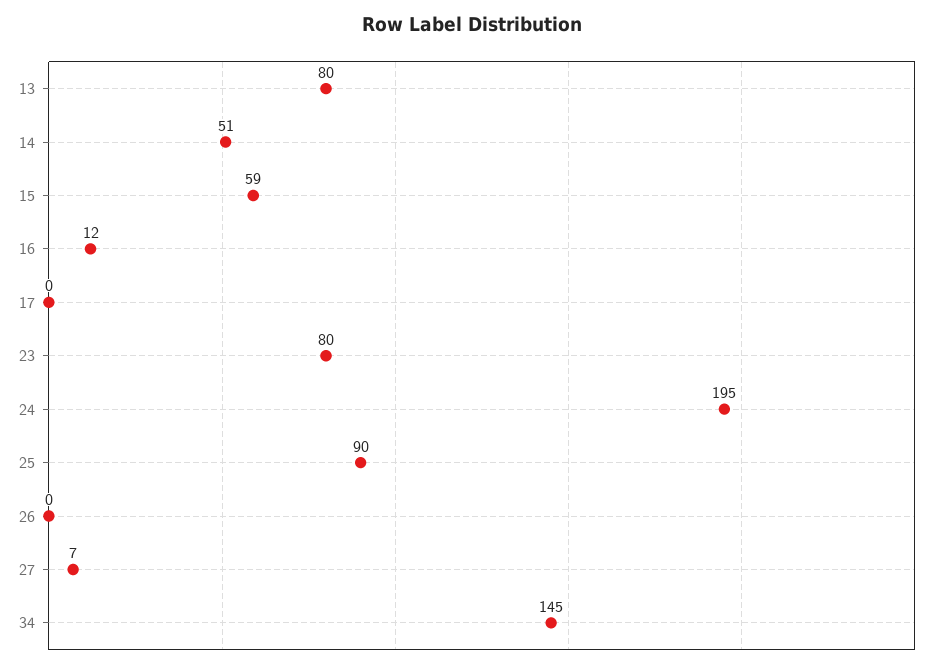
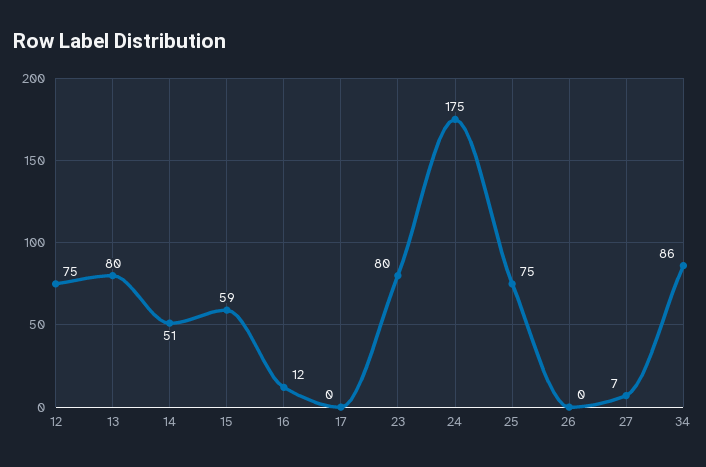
  {
    "13": 80,
    "14": 51,
    "15": 59,
    "16": 12,
    "17": 0,
    "23": 80,
-   "24": 195,
+   "24": 175,
-   "25": 90,
+   "25": 75,
    "26": 0,
    "27": 7,
-   "34": 145
+   "34": 86,
+   "12": 75
  }

